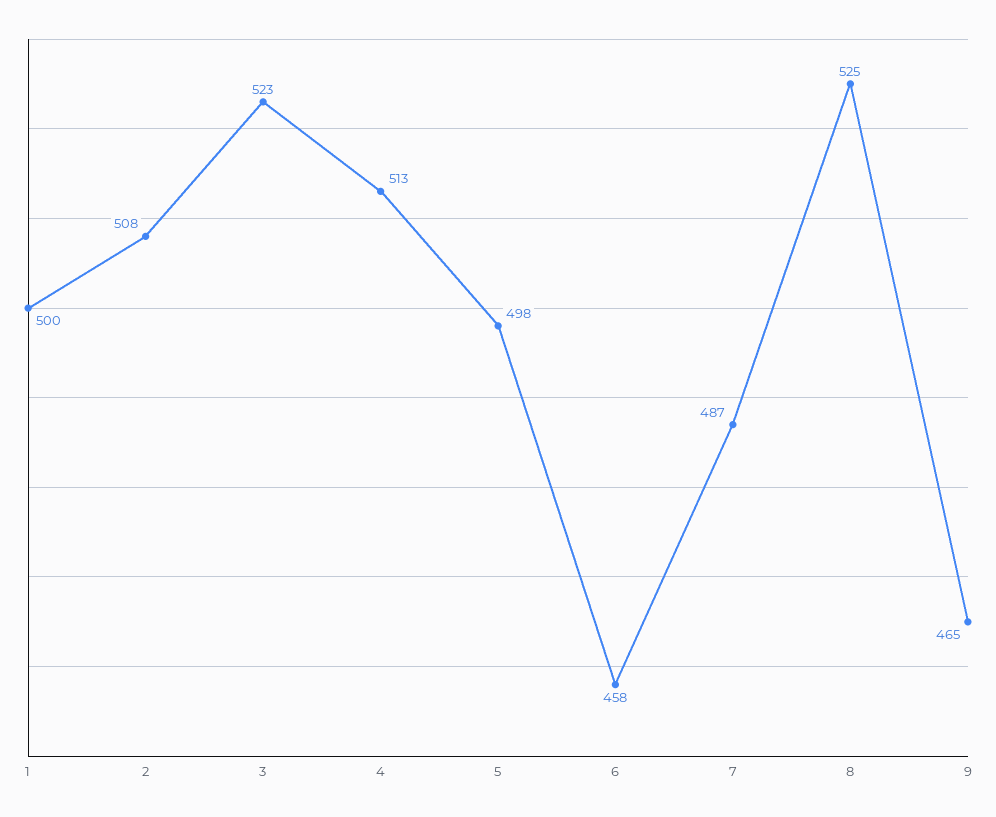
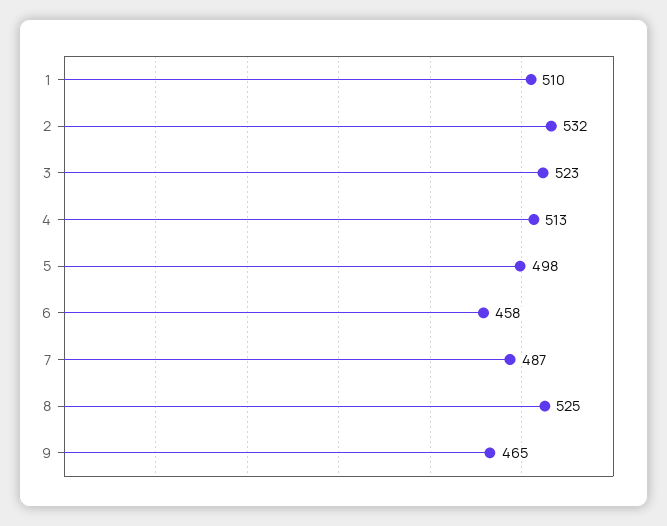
  {
-   "1": 500,
+   "1": 510,
-   "2": 508,
+   "2": 532,
    "3": 523,
    "4": 513,
    "5": 498,
    "6": 458,
    "7": 487,
    "8": 525,
    "9": 465
  }

